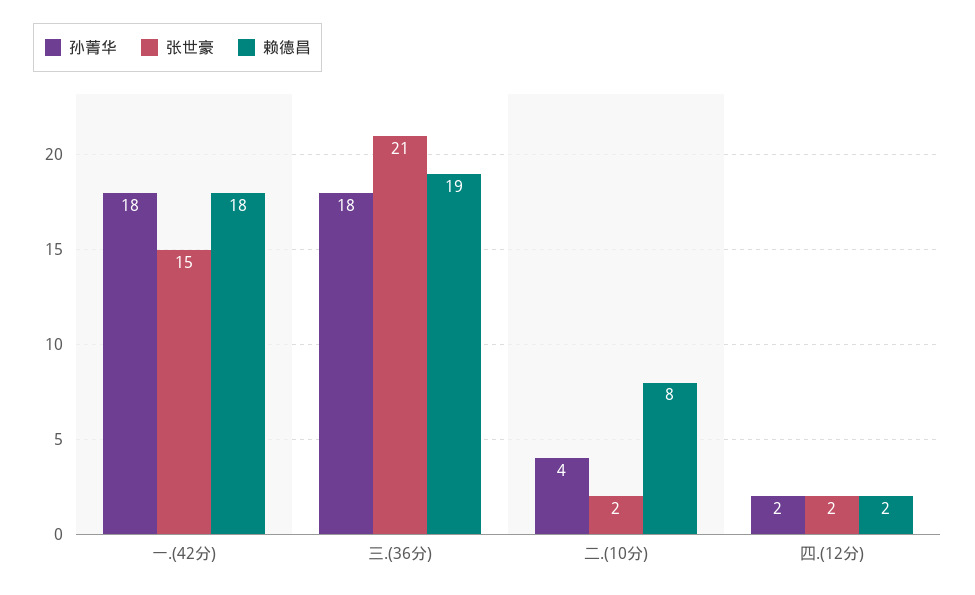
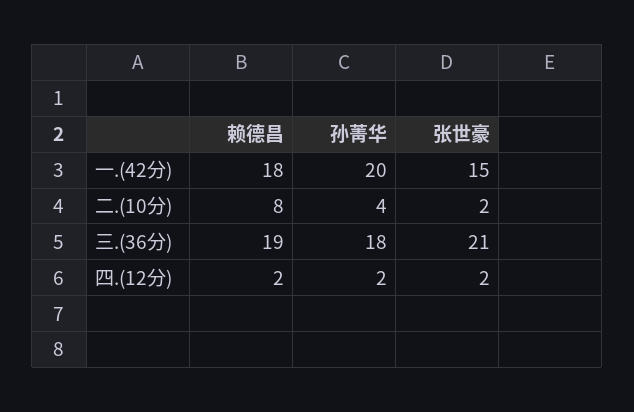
  {
    "孙菁华": {
-     "一.(42分)": 18,
+     "一.(42分)": 20,
      "三.(36分)": 18,
      "二.(10分)": 4,
      "四.(12分)": 2
    },
    "张世豪": {
      "一.(42分)": 15,
      "三.(36分)": 21,
      "二.(10分)": 2,
      "四.(12分)": 2
    },
    "赖德昌": {
      "一.(42分)": 18,
      "三.(36分)": 19,
      "二.(10分)": 8,
      "四.(12分)": 2
    }
  }

